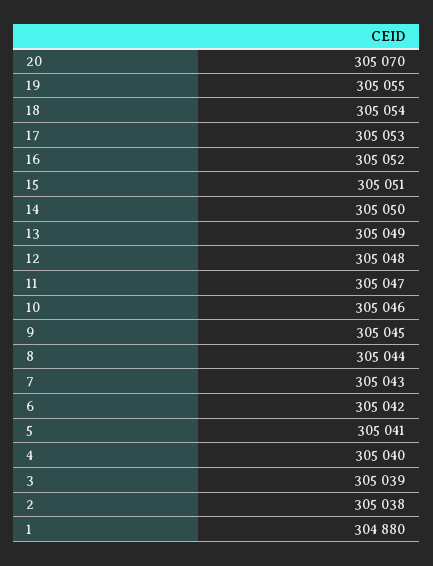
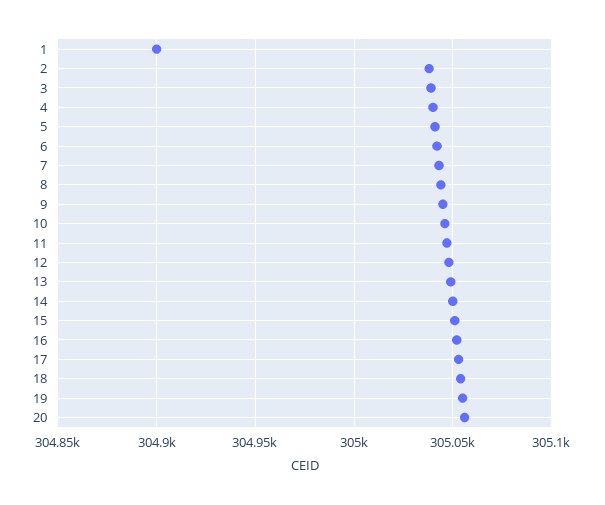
  {
-   "20": 305070,
+   "20": 305055,
    "19": 305055,
    "18": 305054,
    "17": 305053,
    "16": 305052,
    "15": 305051,
    "14": 305050,
    "13": 305049,
    "12": 305048,
    "11": 305047,
    "10": 305046,
    "9": 305045,
    "8": 305044,
    "7": 305043,
    "6": 305042,
    "5": 305041,
    "4": 305040,
    "3": 305039,
    "2": 305038,
-   "1": 304880
+   "1": 304900
  }

